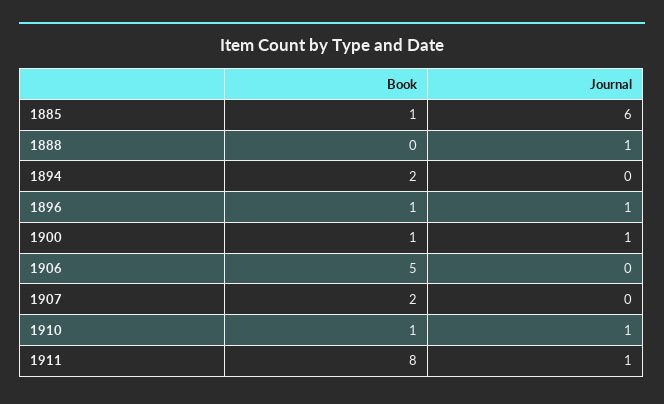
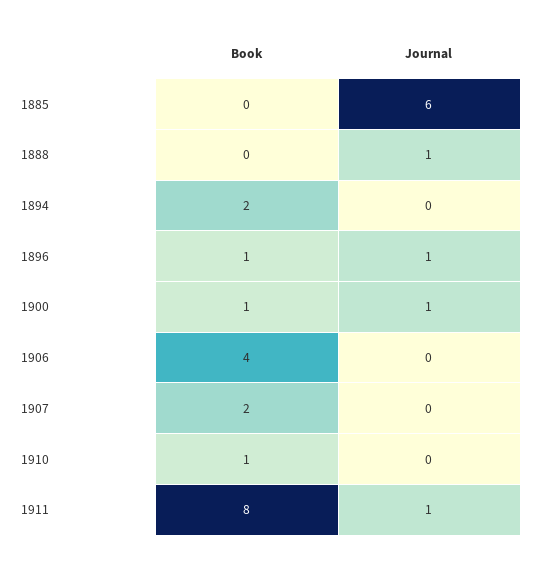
  {
    "Book": {
-     "1885": 1,
+     "1885": 0,
      "1888": 0,
      "1894": 2,
      "1896": 1,
      "1900": 1,
-     "1906": 5,
+     "1906": 4,
      "1907": 2,
      "1910": 1,
      "1911": 8
    },
    "Journal": {
      "1885": 6,
      "1888": 1,
      "1894": 0,
      "1896": 1,
      "1900": 1,
      "1906": 0,
      "1907": 0,
-     "1910": 1,
+     "1910": 0,
      "1911": 1
    }
  }

